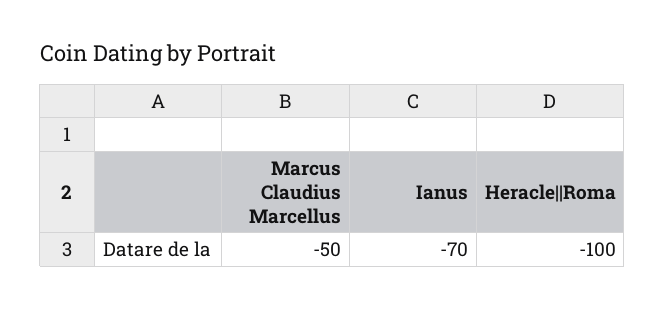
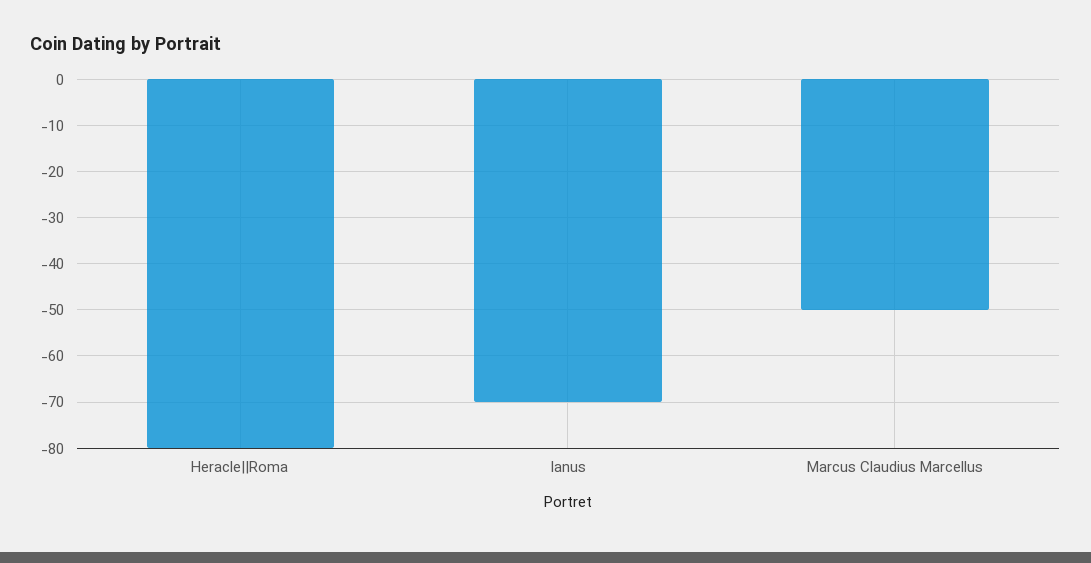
  {
    "Marcus Claudius Marcellus": -50,
    "Ianus": -70,
-   "Heracle||Roma": -100
+   "Heracle||Roma": -80
  }

